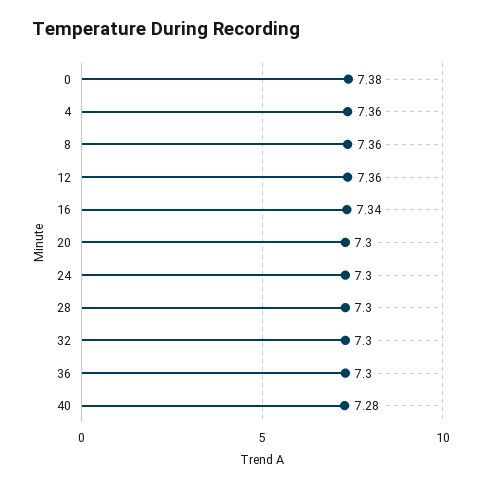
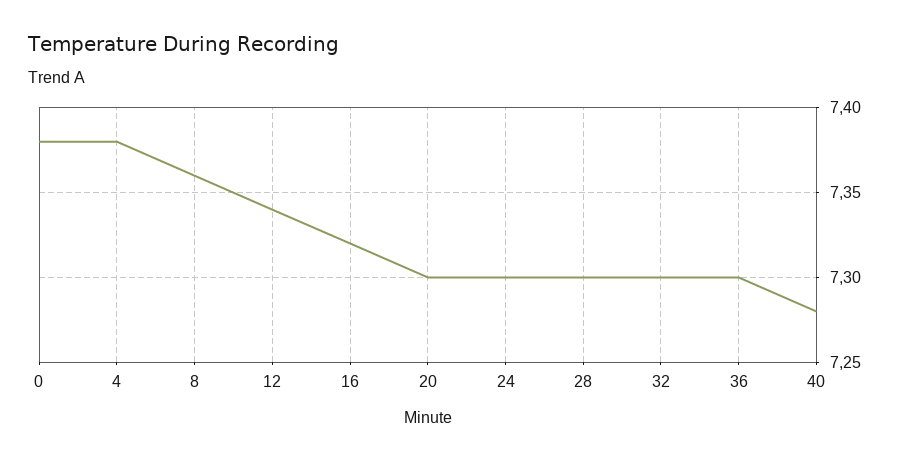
  {
    "0": 7.38,
-   "4": 7.36,
+   "4": 7.38,
    "8": 7.36,
-   "12": 7.36,
+   "12": 7.34,
-   "16": 7.34,
+   "16": 7.32,
    "20": 7.3,
    "24": 7.3,
    "28": 7.3,
    "32": 7.3,
    "36": 7.3,
    "40": 7.28
  }

